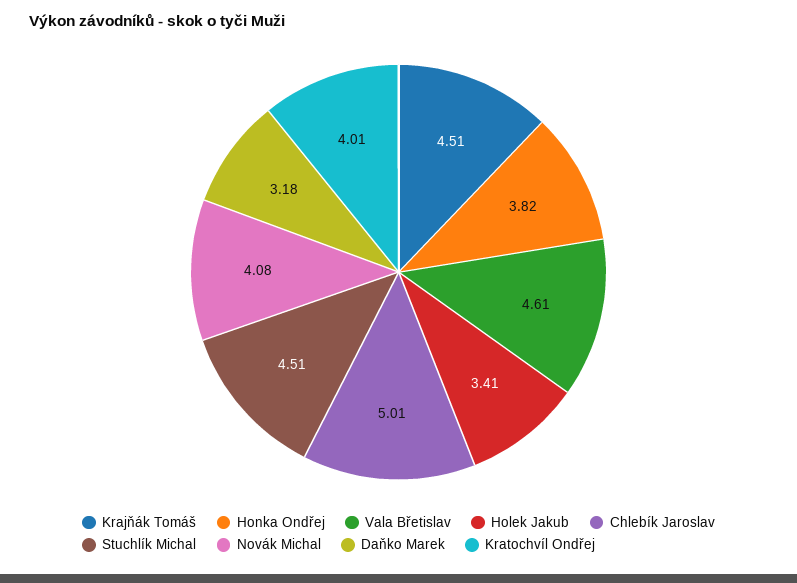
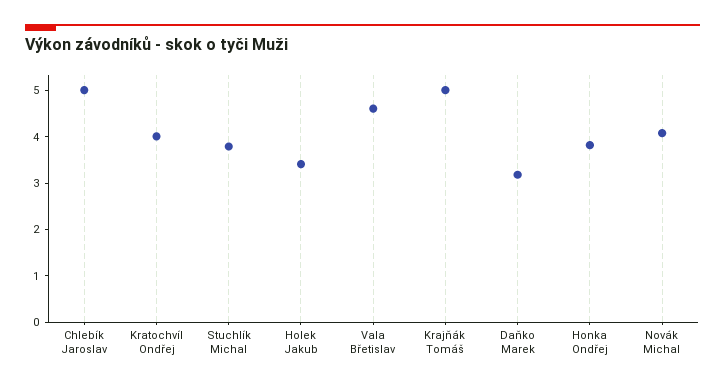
  {
-   "Krajňák Tomáš": 4.51,
+   "Krajňák Tomáš": 5,
    "Honka Ondřej": 3.82,
    "Vala Břetislav": 4.61,
    "Holek Jakub": 3.41,
    "Chlebík Jaroslav": 5.01,
-   "Stuchlík Michal": 4.51,
+   "Stuchlík Michal": 3.8,
    "Novák Michal": 4.08,
    "Daňko Marek": 3.18,
    "Kratochvíl Ondřej": 4.01
  }

